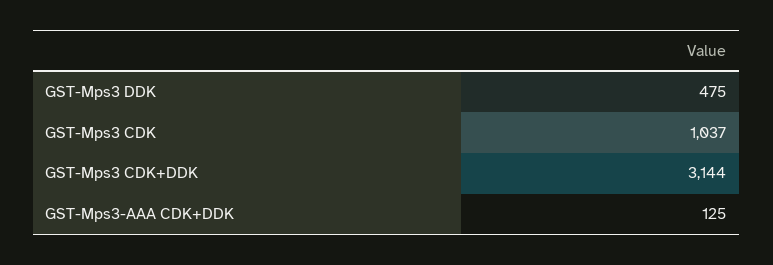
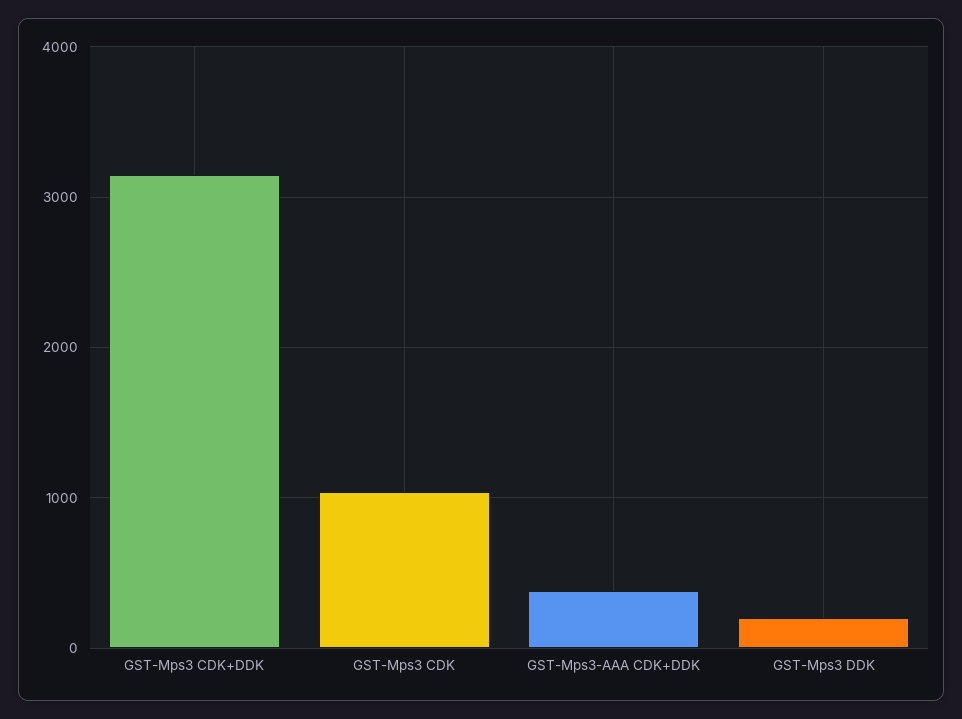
  {
-   "GST-Mps3 DDK": 475,
+   "GST-Mps3 DDK": 200,
    "GST-Mps3 CDK": 1037,
    "GST-Mps3 CDK+DDK": 3144,
-   "GST-Mps3-AAA CDK+DDK": 125
+   "GST-Mps3-AAA CDK+DDK": 400
  }

